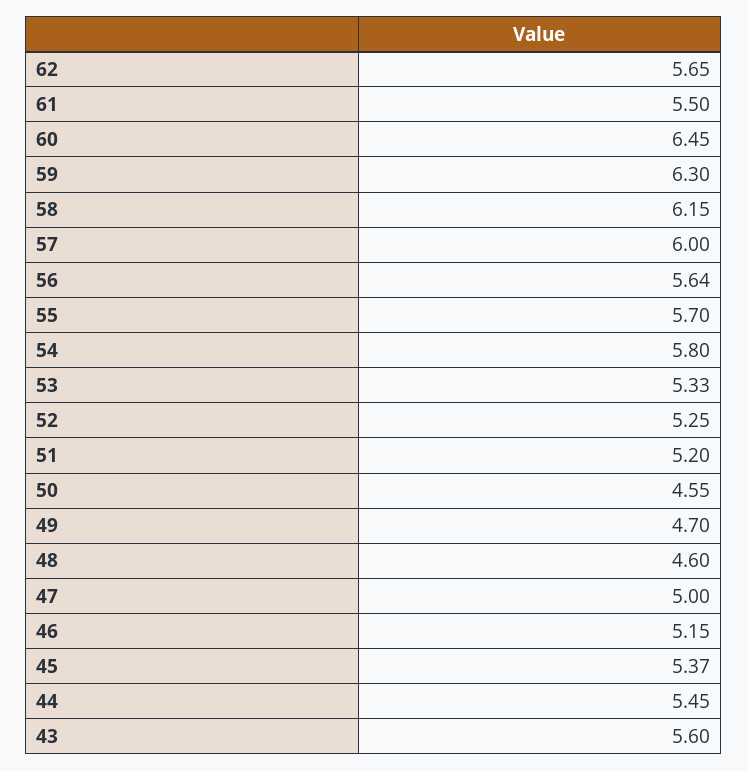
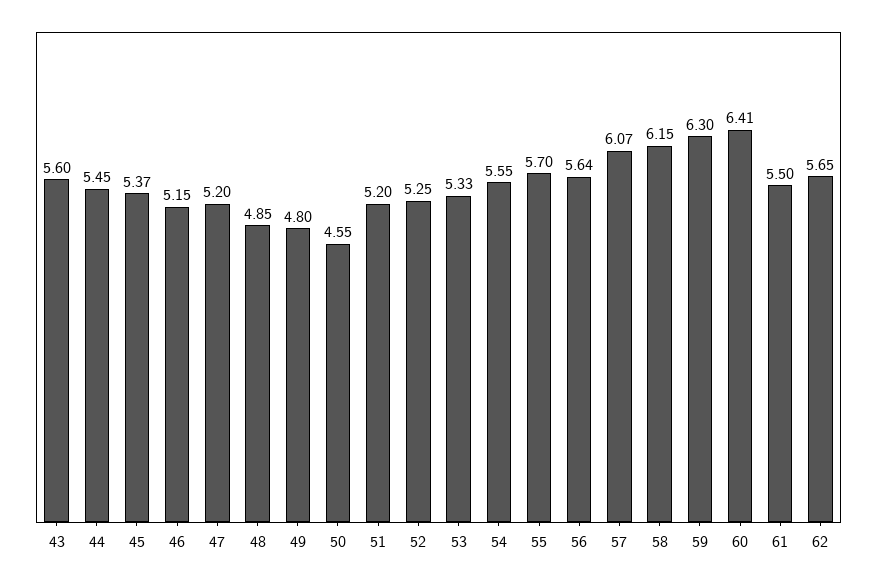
  {
    "62": 5.65,
    "61": 5.5,
-   "60": 6.45,
+   "60": 6.41,
    "59": 6.3,
    "58": 6.15,
-   "57": 6,
+   "57": 6.07,
    "56": 5.64,
    "55": 5.7,
-   "54": 5.8,
+   "54": 5.55,
    "53": 5.33,
    "52": 5.25,
    "51": 5.2,
    "50": 4.55,
-   "49": 4.7,
+   "49": 4.8,
-   "48": 4.6,
+   "48": 4.85,
-   "47": 5,
+   "47": 5.2,
    "46": 5.15,
    "45": 5.37,
    "44": 5.45,
    "43": 5.6
  }

